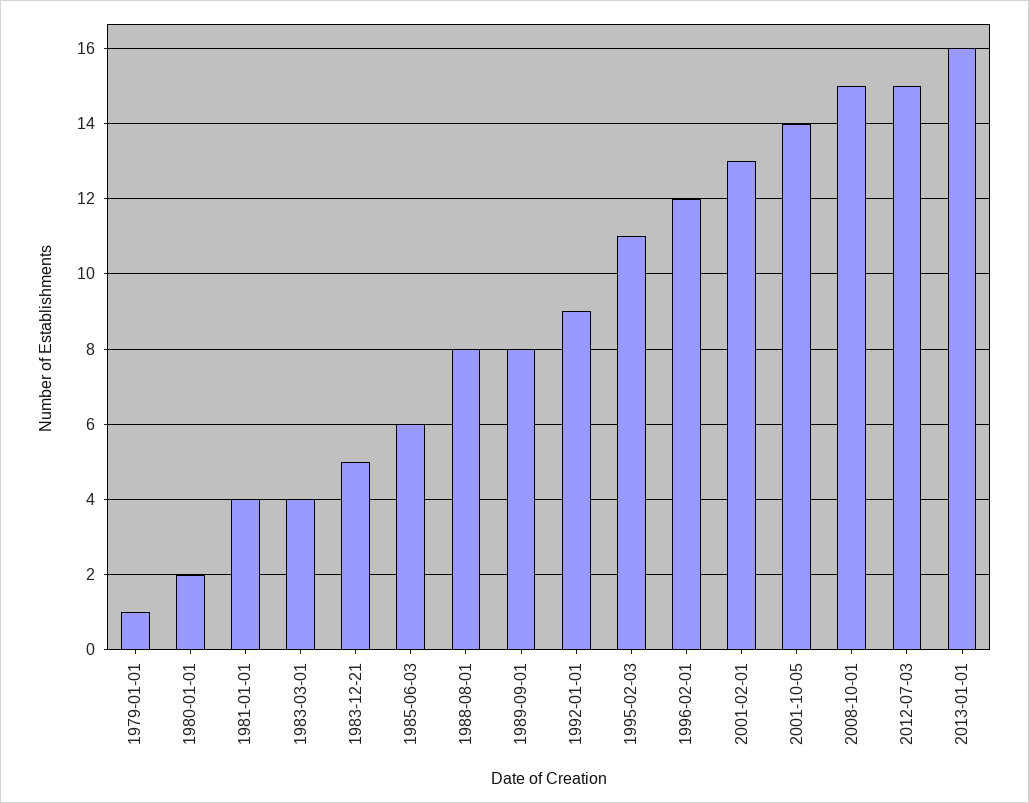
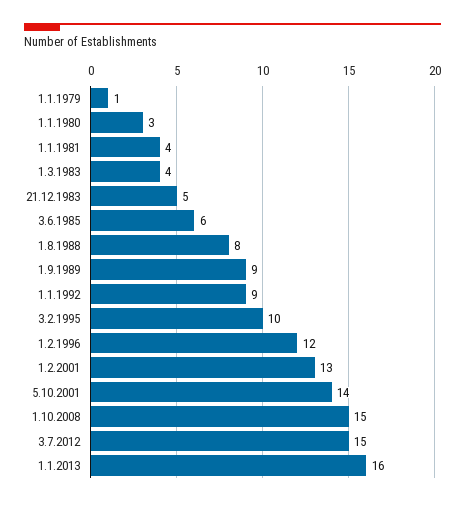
  {
    "1979-01-01": 1,
-   "1980-01-01": 2,
+   "1980-01-01": 3,
    "1981-01-01": 4,
    "1983-03-01": 4,
    "1983-12-21": 5,
    "1985-06-03": 6,
    "1988-08-01": 8,
-   "1989-09-01": 8,
+   "1989-09-01": 9,
    "1992-01-01": 9,
-   "1995-02-03": 11,
+   "1995-02-03": 10,
    "1996-02-01": 12,
    "2001-02-01": 13,
    "2001-10-05": 14,
    "2008-10-01": 15,
    "2012-07-03": 15,
    "2013-01-01": 16
  }

